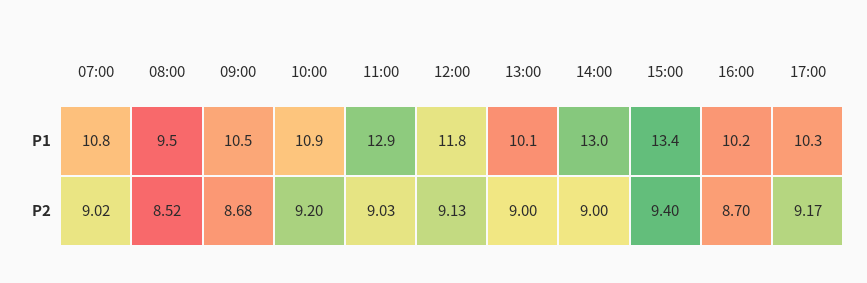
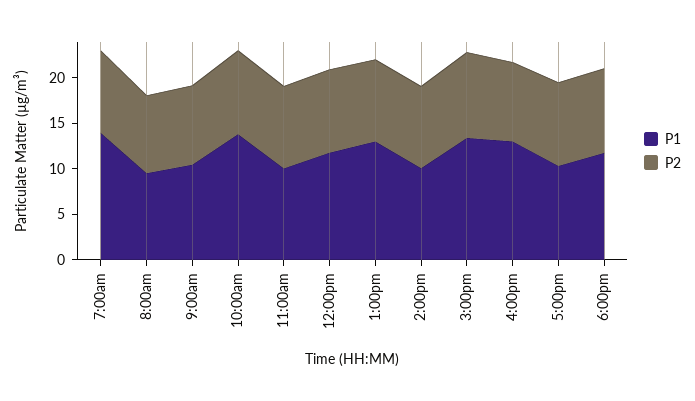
  {
    "P1": {
-     "07:00": 10.8,
+     "07:00": 14,
      "08:00": 9.5,
      "09:00": 10.5,
-     "10:00": 10.9,
+     "10:00": 14,
-     "11:00": 12.9,
+     "11:00": 10,
      "12:00": 11.8,
-     "13:00": 10.1,
+     "13:00": 13,
-     "14:00": 13,
+     "14:00": 10,
      "15:00": 13.4,
-     "16:00": 10.2,
+     "16:00": 13,
-     "17:00": 10.3
+     "17:00": 10.3,
+     "6:00pm": 12
    },
    "P2": {
      "07:00": 9.02,
      "08:00": 8.52,
      "09:00": 8.68,
      "10:00": 9.2,
      "11:00": 9.03,
      "12:00": 9.13,
      "13:00": 9,
      "14:00": 9,
      "15:00": 9.4,
      "16:00": 8.7,
-     "17:00": 9.17
+     "17:00": 9.17,
+     "6:00pm": 9
    }
  }

